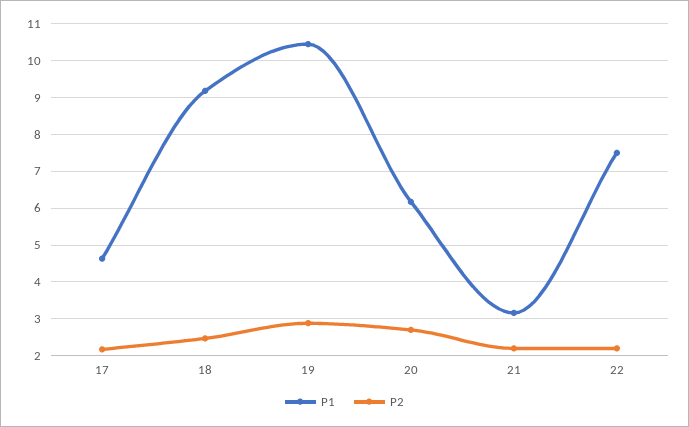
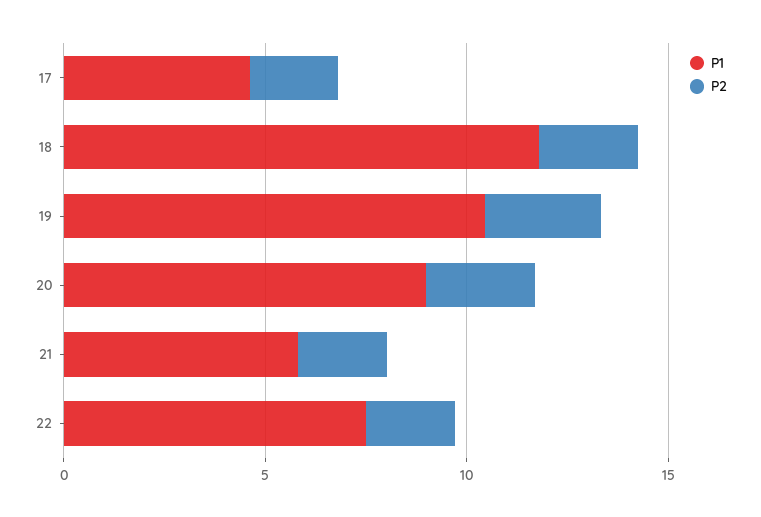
  {
    "P1": {
      "17": 4.6,
-     "18": 9.2,
+     "18": 12,
      "19": 10.4,
-     "20": 6.2,
+     "20": 9,
-     "21": 3.2,
+     "21": 6,
      "22": 7.6
    },
    "P2": {
      "17": 2.2,
      "18": 2.4,
      "19": 2.8,
      "20": 2.8,
      "21": 2.2,
      "22": 2.2
    }
  }

